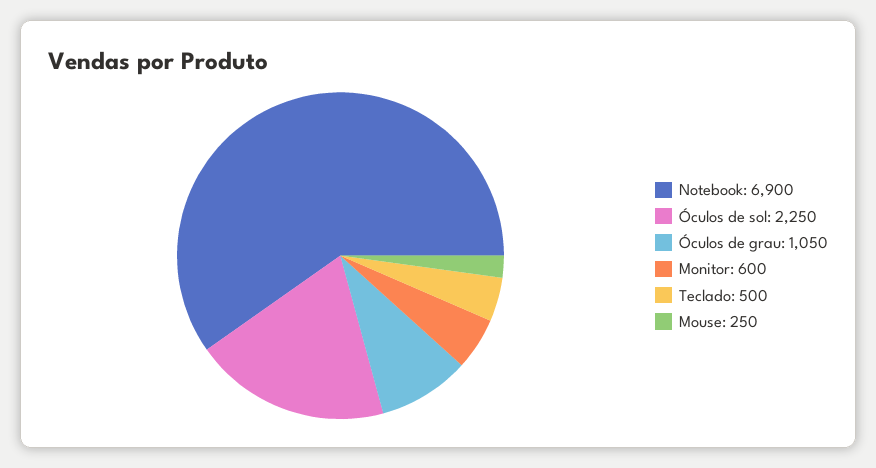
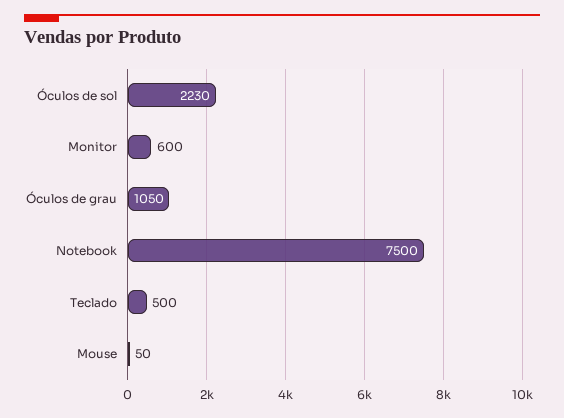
  {
-   "Notebook": 6900,
+   "Notebook": 7500,
-   "Óculos de sol": 2250,
+   "Óculos de sol": 2230,
    "Óculos de grau": 1050,
    "Monitor": 600,
    "Teclado": 500,
-   "Mouse": 250
+   "Mouse": 50
  }

